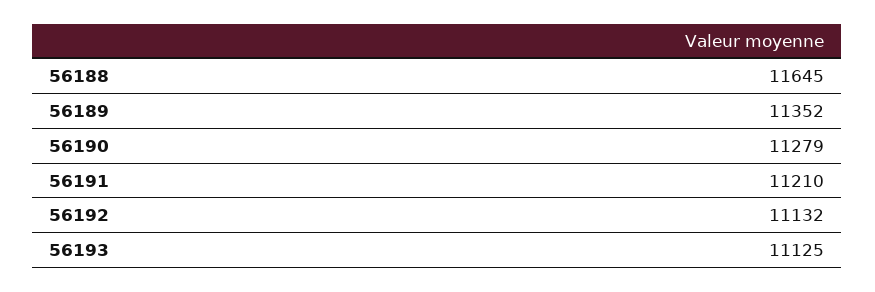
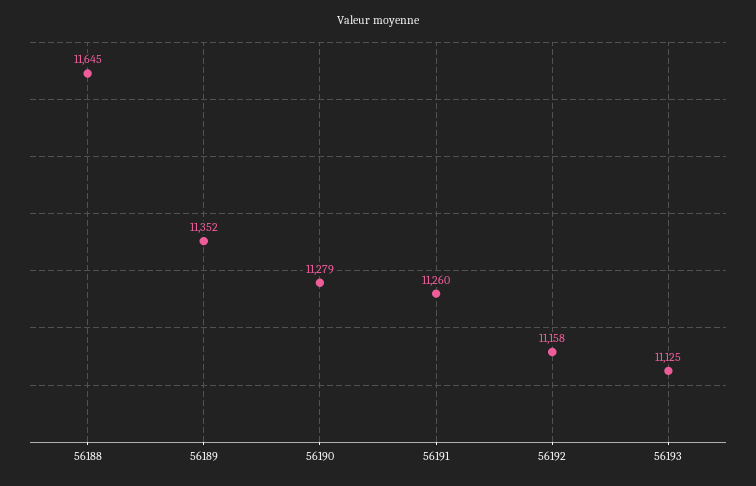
  {
    "56188": 11645,
    "56189": 11352,
    "56190": 11279,
-   "56191": 11210,
+   "56191": 11260,
-   "56192": 11132,
+   "56192": 11158,
    "56193": 11125
  }

